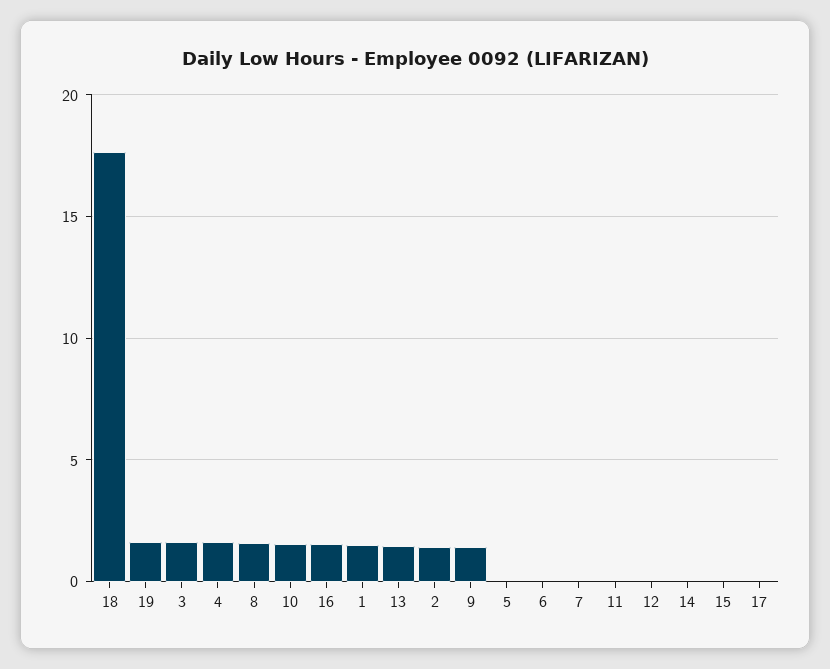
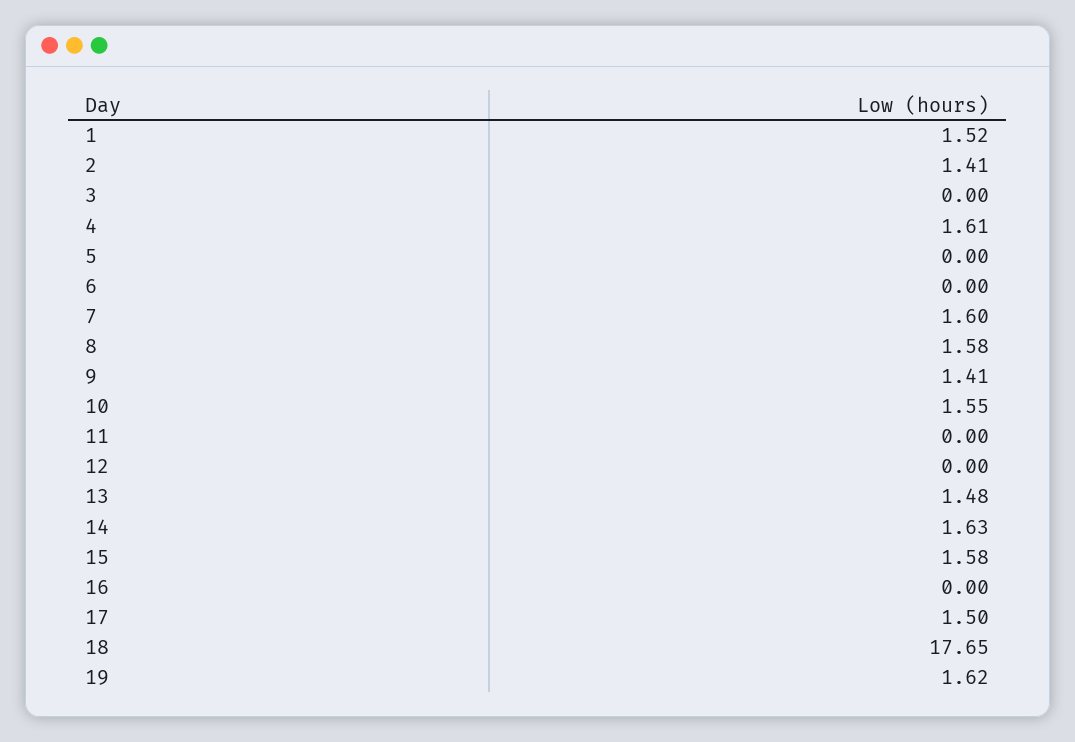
  {
    "18": 17.65,
    "19": 1.62,
-   "3": 1.5,
+   "3": 0,
    "4": 1.61,
    "8": 1.58,
    "10": 1.55,
-   "16": 1.5,
+   "16": 0,
    "1": 1.52,
    "13": 1.48,
    "2": 1.41,
    "9": 1.41,
    "5": 0,
    "6": 0,
-   "7": 0,
+   "7": 1.6,
    "11": 0,
    "12": 0,
-   "14": 0,
+   "14": 1.63,
-   "15": 0,
+   "15": 1.58,
-   "17": 0
+   "17": 1.5
  }

